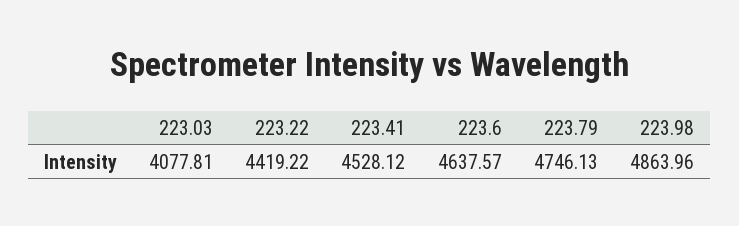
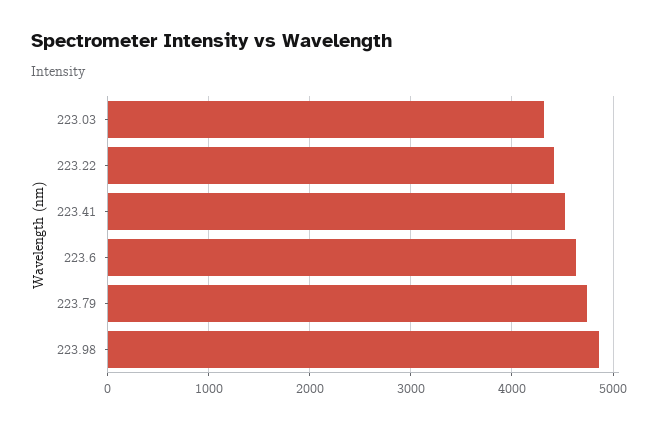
  {
-   "223.03": 4077.81,
+   "223.03": 4300,
    "223.22": 4419.22,
    "223.41": 4528.12,
    "223.6": 4637.57,
    "223.79": 4746.13,
    "223.98": 4863.96
  }

